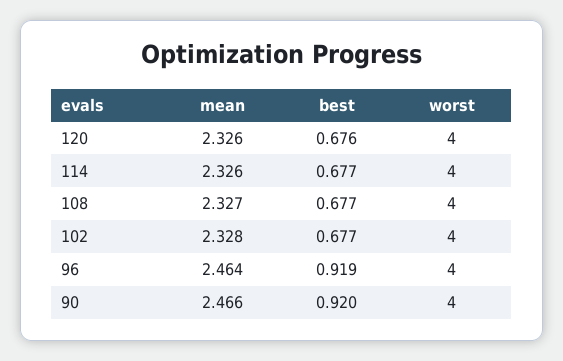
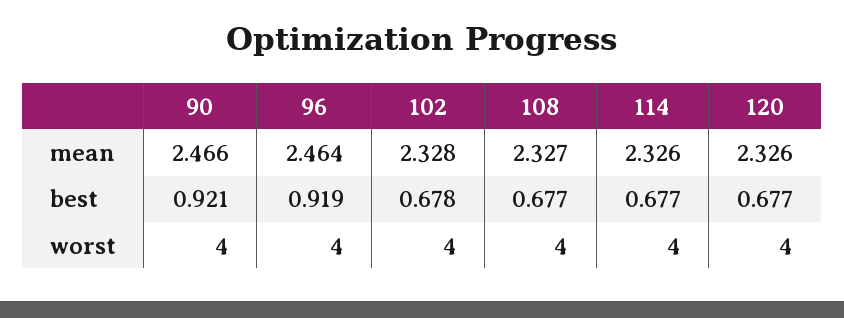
  {
    "mean": {
      "120": 2.326,
      "114": 2.326,
      "108": 2.327,
      "102": 2.328,
      "96": 2.464,
      "90": 2.466
    },
    "best": {
-     "120": 0.676,
+     "120": 0.677,
      "114": 0.677,
      "108": 0.677,
-     "102": 0.677,
+     "102": 0.678,
      "96": 0.919,
-     "90": 0.92
+     "90": 0.921
    },
    "worst": {
      "120": 4,
      "114": 4,
      "108": 4,
      "102": 4,
      "96": 4,
      "90": 4
    }
  }

